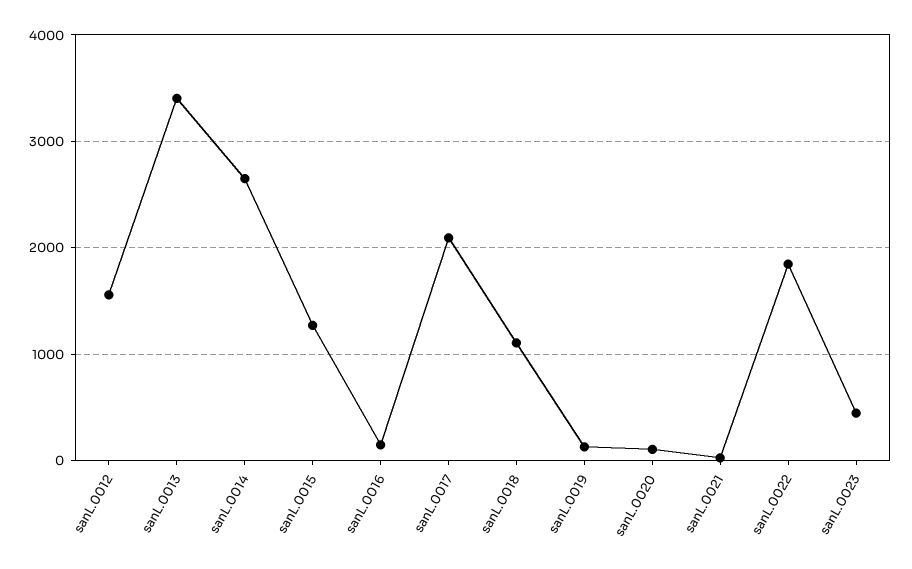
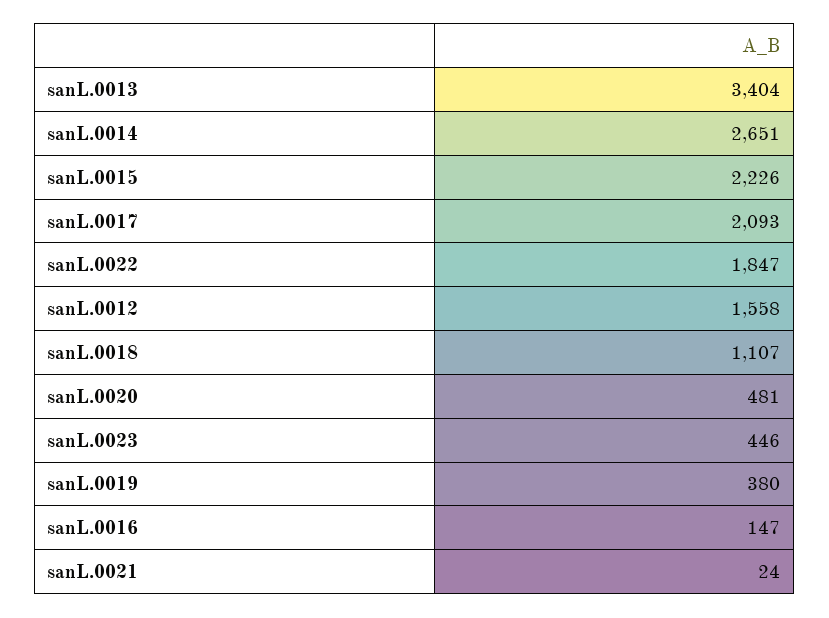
  {
    "sanL.0012": 1558,
    "sanL.0013": 3404,
    "sanL.0014": 2651,
-   "sanL.0015": 1300,
+   "sanL.0015": 2226,
    "sanL.0016": 147,
    "sanL.0017": 2093,
    "sanL.0018": 1107,
-   "sanL.0019": 100,
+   "sanL.0019": 380,
-   "sanL.0020": 100,
+   "sanL.0020": 481,
    "sanL.0021": 24,
    "sanL.0022": 1847,
    "sanL.0023": 446
  }

